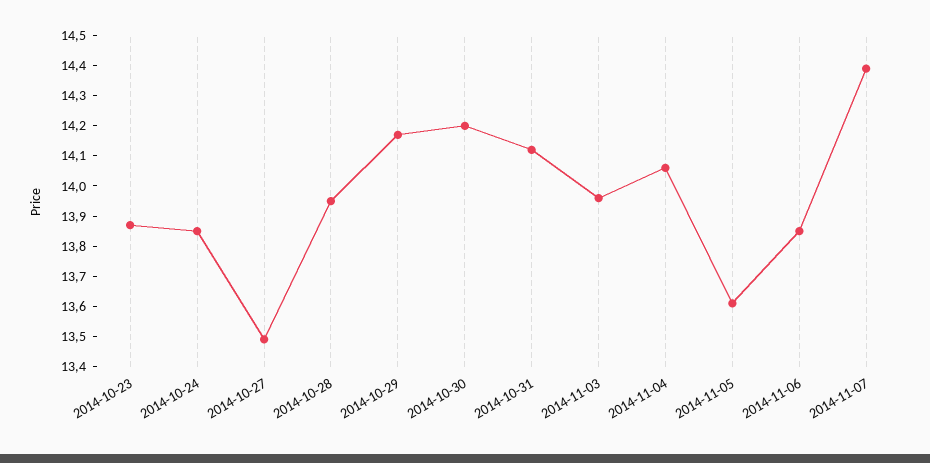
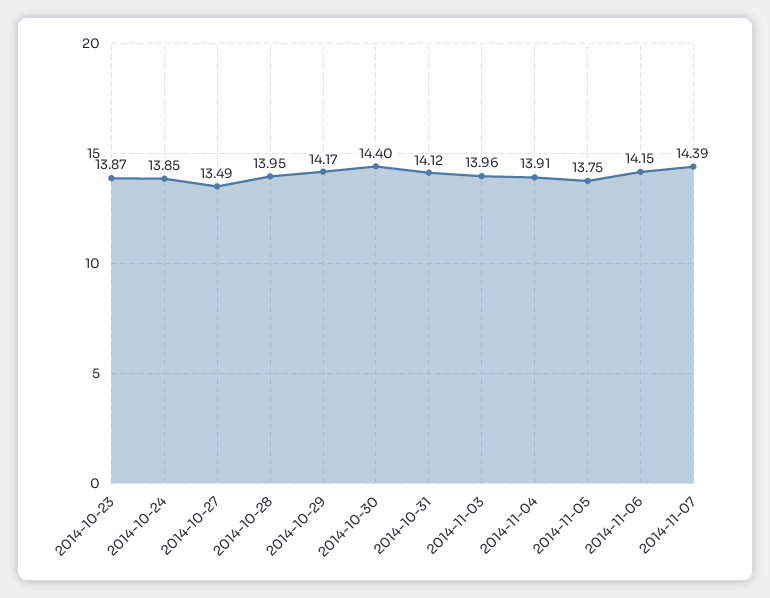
  {
    "2014-10-23": 13.87,
    "2014-10-24": 13.85,
    "2014-10-27": 13.49,
    "2014-10-28": 13.95,
    "2014-10-29": 14.17,
-   "2014-10-30": 14.2,
+   "2014-10-30": 14.4,
    "2014-10-31": 14.12,
    "2014-11-03": 13.96,
-   "2014-11-04": 14.05,
+   "2014-11-04": 13.91,
-   "2014-11-05": 13.6,
+   "2014-11-05": 13.75,
-   "2014-11-06": 13.85,
+   "2014-11-06": 14.15,
    "2014-11-07": 14.39
  }

